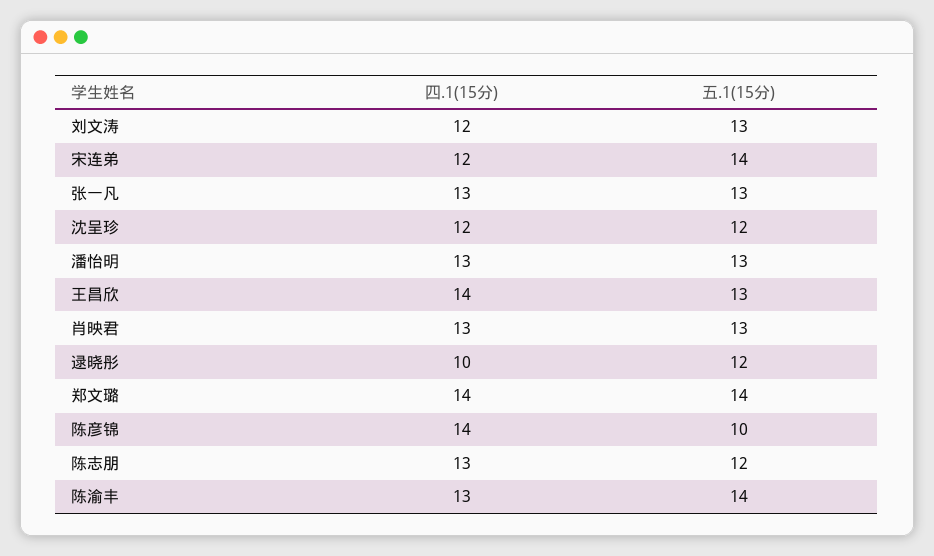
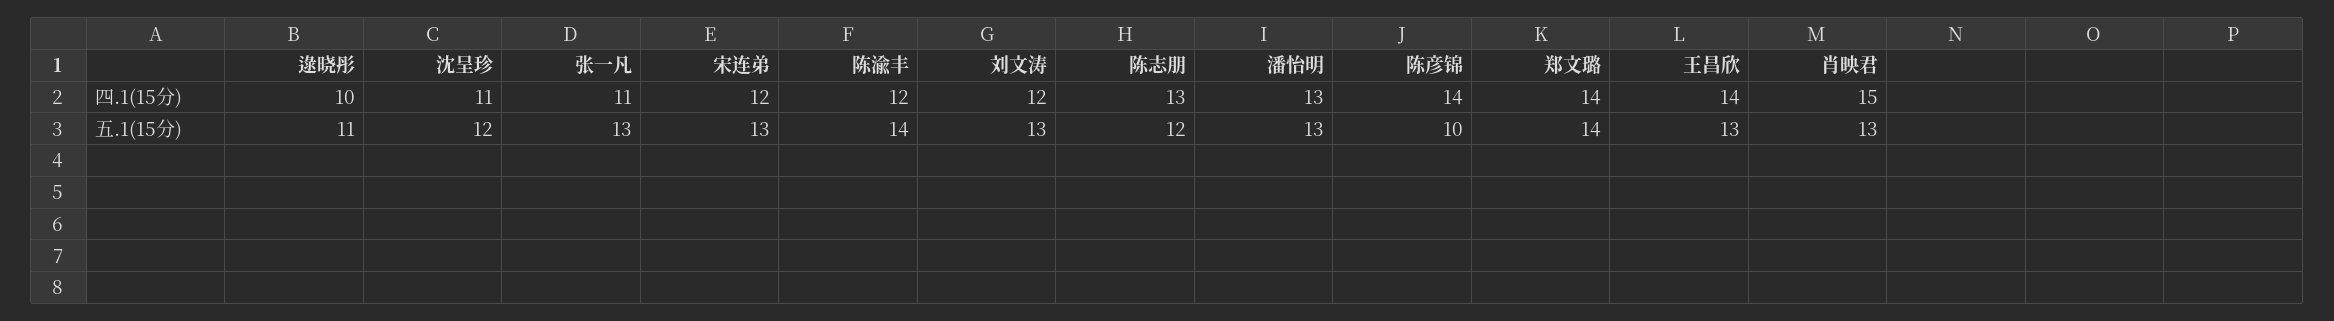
  {
    "四.1(15分)": {
      "刘文涛": 12,
      "宋连弟": 12,
-     "张一凡": 13,
+     "张一凡": 11,
-     "沈呈珍": 12,
+     "沈呈珍": 11,
      "潘怡明": 13,
      "王昌欣": 14,
-     "肖映君": 13,
+     "肖映君": 15,
      "逯晓彤": 10,
      "郑文璐": 14,
      "陈彦锦": 14,
      "陈志朋": 13,
-     "陈渝丰": 13
+     "陈渝丰": 12
    },
    "五.1(15分)": {
      "刘文涛": 13,
-     "宋连弟": 14,
+     "宋连弟": 13,
      "张一凡": 13,
      "沈呈珍": 12,
      "潘怡明": 13,
      "王昌欣": 13,
      "肖映君": 13,
-     "逯晓彤": 12,
+     "逯晓彤": 11,
      "郑文璐": 14,
      "陈彦锦": 10,
      "陈志朋": 12,
      "陈渝丰": 14
    }
  }

